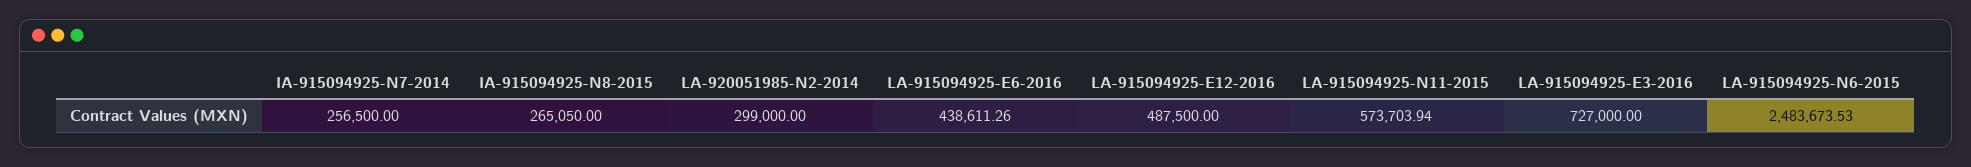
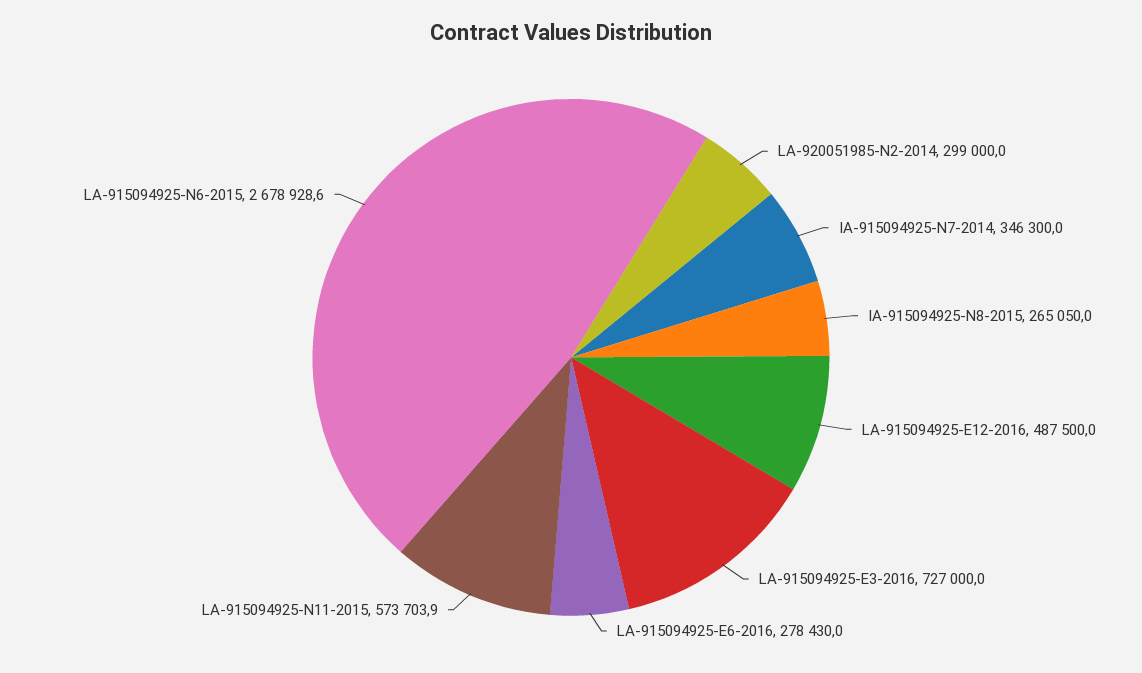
  {
-   "IA-915094925-N7-2014": 256500,
+   "IA-915094925-N7-2014": 346300,
    "IA-915094925-N8-2015": 265050,
    "LA-920051985-N2-2014": 299000,
-   "LA-915094925-E6-2016": 438611.26,
+   "LA-915094925-E6-2016": 278430,
    "LA-915094925-E12-2016": 487500,
    "LA-915094925-N11-2015": 573703.94,
    "LA-915094925-E3-2016": 727000,
-   "LA-915094925-N6-2015": 2483673.53
+   "LA-915094925-N6-2015": 2678928.6
  }

